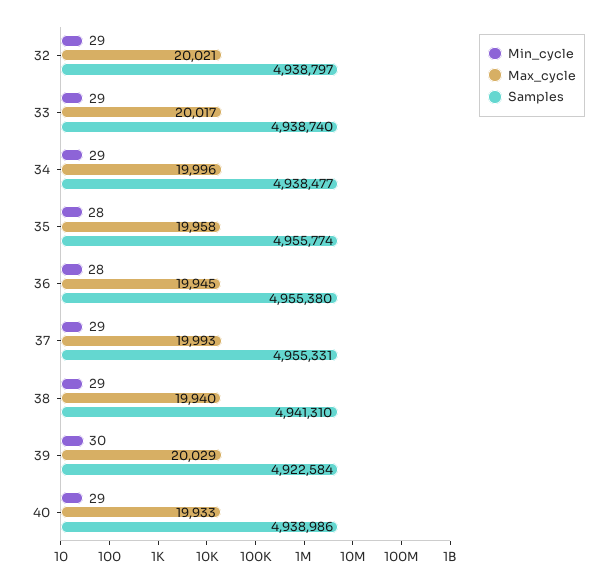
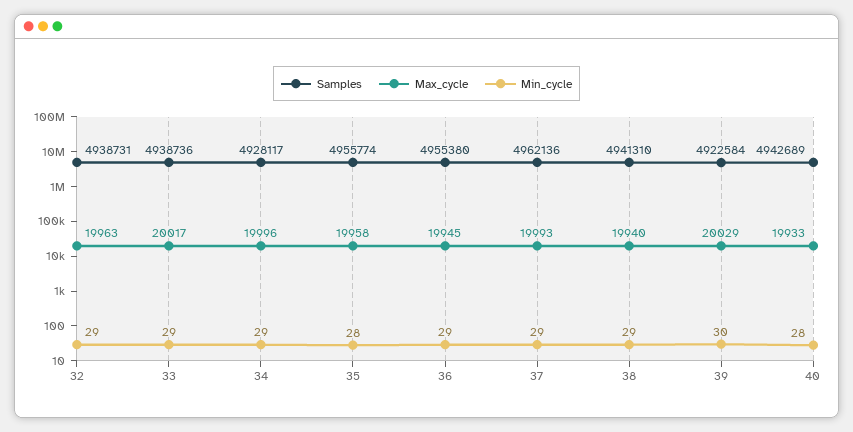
  {
    "Min_cycle": {
      "32": 29,
      "33": 29,
      "34": 29,
      "35": 28,
-     "36": 28,
+     "36": 29,
      "37": 29,
      "38": 29,
      "39": 30,
-     "40": 29
+     "40": 28
    },
    "Max_cycle": {
-     "32": 20021,
+     "32": 19963,
      "33": 20017,
      "34": 19996,
      "35": 19958,
      "36": 19945,
      "37": 19993,
      "38": 19940,
      "39": 20029,
      "40": 19933
    },
    "Samples": {
-     "32": 4938797,
+     "32": 4938731,
-     "33": 4938740,
+     "33": 4938736,
-     "34": 4938477,
+     "34": 4928117,
      "35": 4955774,
      "36": 4955380,
-     "37": 4955331,
+     "37": 4962136,
      "38": 4941310,
      "39": 4922584,
-     "40": 4938986
+     "40": 4942689
    }
  }

